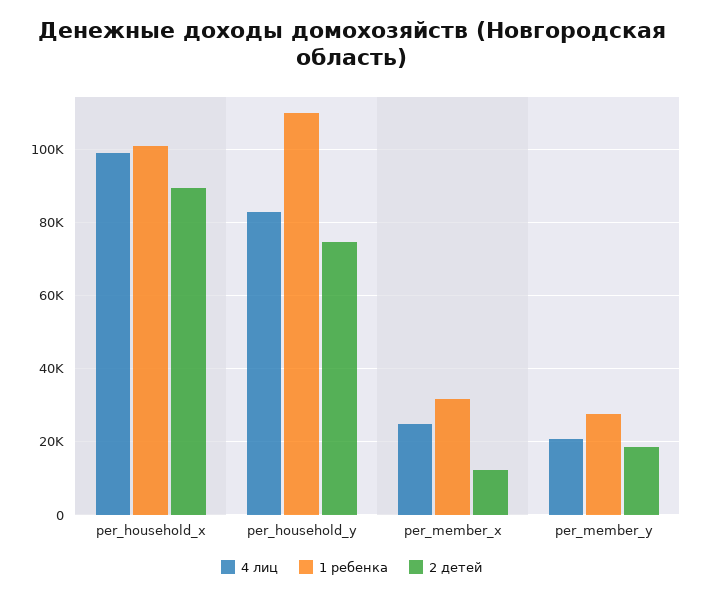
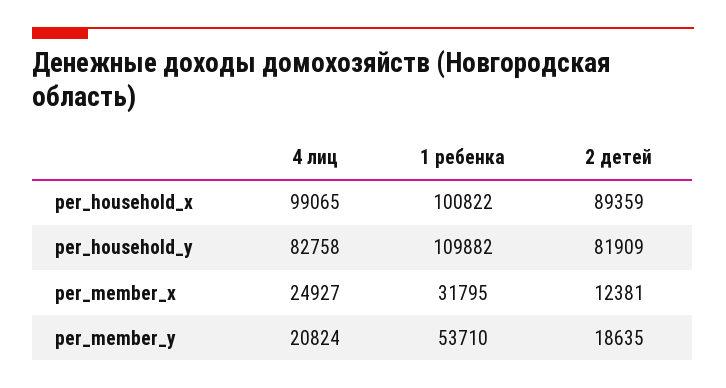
  {
    "4 лиц": {
      "per_household_x": 99065,
      "per_household_y": 82758,
      "per_member_x": 24927,
      "per_member_y": 20824
    },
    "1 ребенка": {
      "per_household_x": 100822,
      "per_household_y": 109882,
      "per_member_x": 31795,
-     "per_member_y": 28000
+     "per_member_y": 53710
    },
    "2 детей": {
      "per_household_x": 89359,
-     "per_household_y": 74000,
+     "per_household_y": 81909,
      "per_member_x": 12381,
      "per_member_y": 18635
    }
  }

